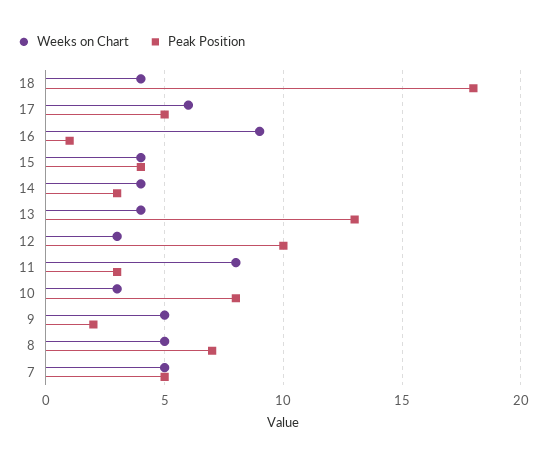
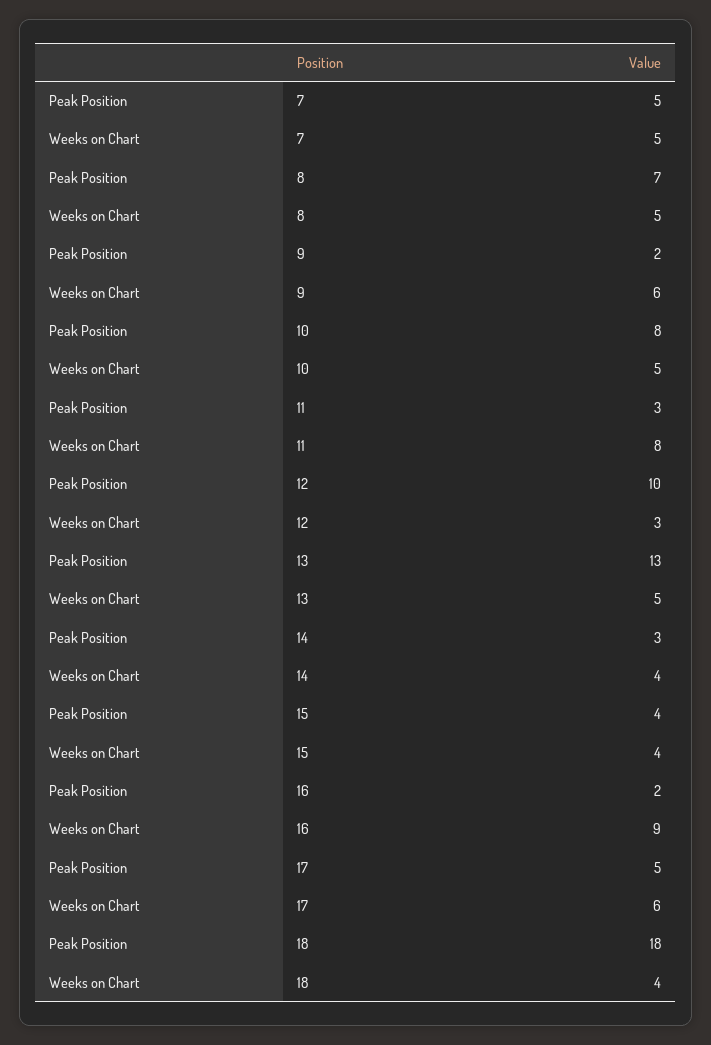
  {
    "Weeks on Chart": {
      "18": 4,
      "17": 6,
      "16": 9,
      "15": 4,
      "14": 4,
-     "13": 4,
+     "13": 5,
      "12": 3,
      "11": 8,
-     "10": 3,
+     "10": 5,
-     "9": 5,
+     "9": 6,
      "8": 5,
      "7": 5
    },
    "Peak Position": {
      "18": 18,
      "17": 5,
-     "16": 1,
+     "16": 2,
      "15": 4,
      "14": 3,
      "13": 13,
      "12": 10,
      "11": 3,
      "10": 8,
      "9": 2,
      "8": 7,
      "7": 5
    }
  }

